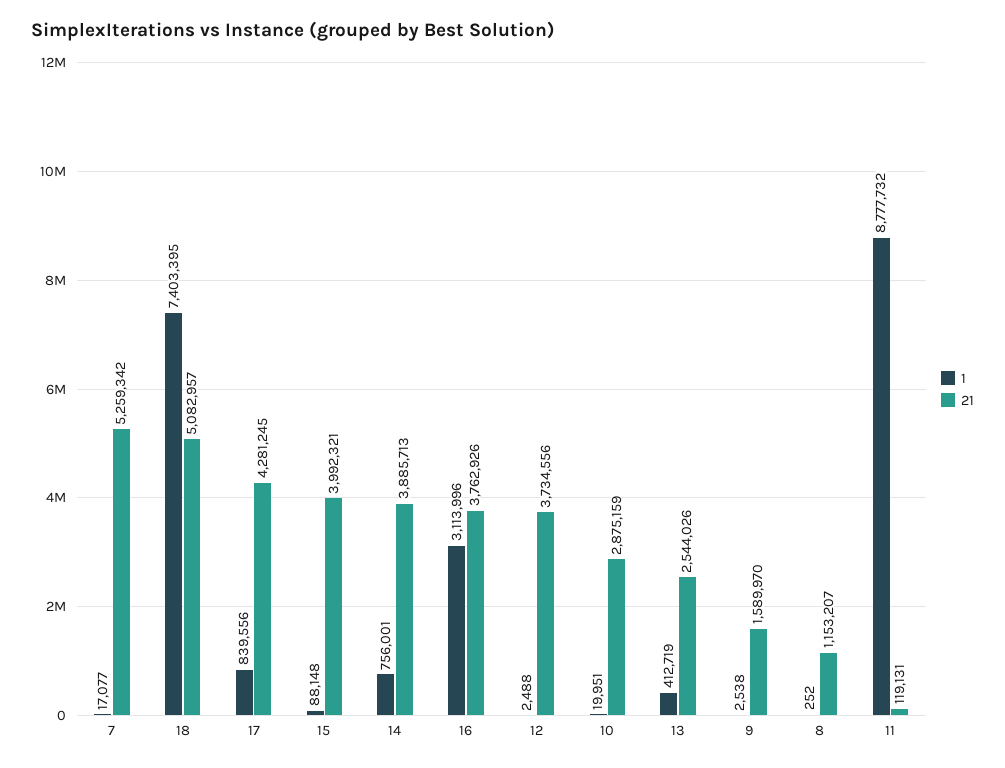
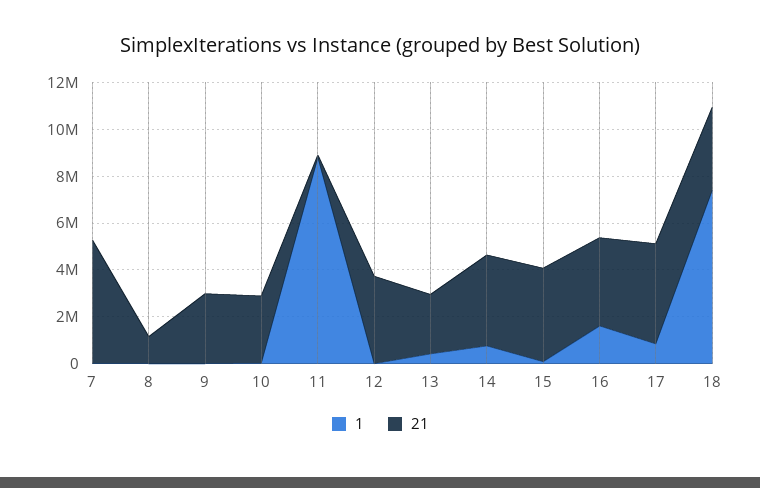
  {
    "1": {
      "7": 17077,
      "18": 7403395,
      "17": 839556,
      "15": 88148,
      "14": 756001,
-     "16": 3113996,
+     "16": 1500000,
      "12": 2488,
      "10": 19951,
      "13": 412719,
      "9": 2538,
      "8": 252,
      "11": 8777732
    },
    "21": {
      "7": 5259342,
-     "18": 5082957,
+     "18": 3500000,
      "17": 4281245,
      "15": 3992321,
      "14": 3885713,
      "16": 3762926,
      "12": 3734556,
      "10": 2875159,
      "13": 2544026,
-     "9": 1589970,
+     "9": 3000000,
      "8": 1153207,
      "11": 119131
    }
  }

